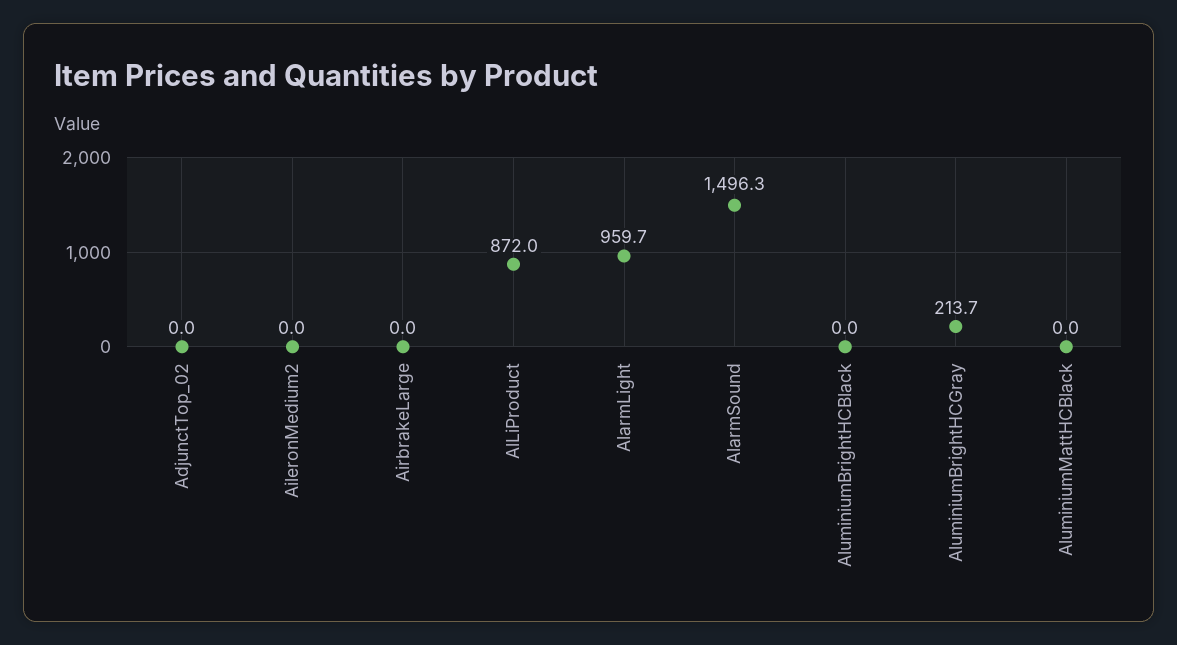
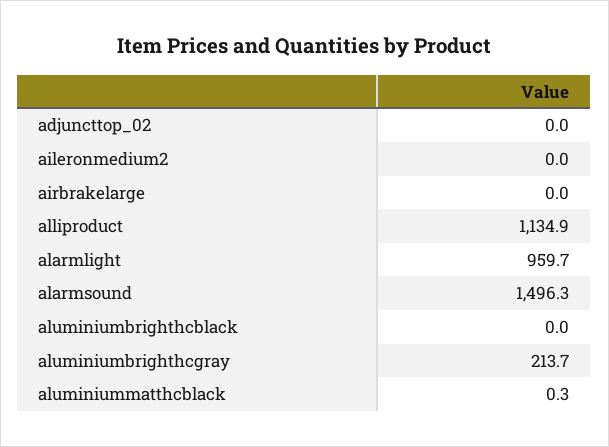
  {
    "AdjunctTop_02": 0,
    "AileronMedium2": 0,
    "AirbrakeLarge": 0,
-   "AlLiProduct": 872,
+   "AlLiProduct": 1134.9,
    "AlarmLight": 959.7,
    "AlarmSound": 1496.3,
    "AluminiumBrightHCBlack": 0,
    "AluminiumBrightHCGray": 213.7,
-   "AluminiumMattHCBlack": 0
+   "AluminiumMattHCBlack": 0.3
  }

